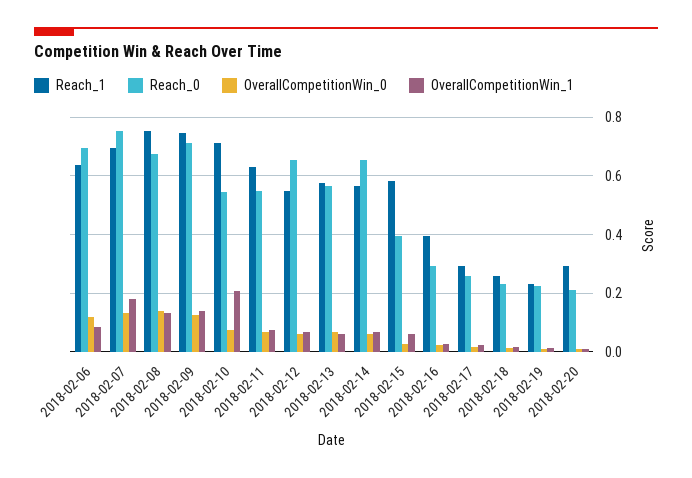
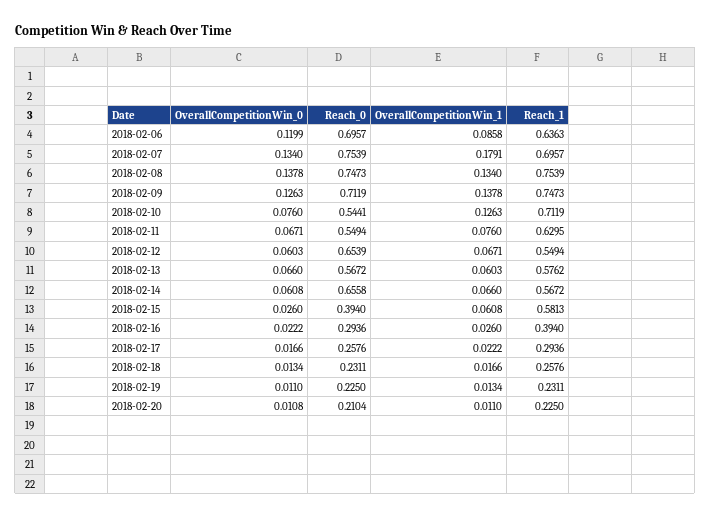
  {
    "Reach_1": {
      "2018-02-06": 0.6363,
      "2018-02-07": 0.6957,
      "2018-02-08": 0.7539,
      "2018-02-09": 0.7473,
      "2018-02-10": 0.7119,
      "2018-02-11": 0.6295,
      "2018-02-12": 0.5494,
      "2018-02-13": 0.5762,
      "2018-02-14": 0.5672,
      "2018-02-15": 0.5813,
      "2018-02-16": 0.394,
      "2018-02-17": 0.2936,
      "2018-02-18": 0.2576,
      "2018-02-19": 0.2311,
-     "2018-02-20": 0.3
+     "2018-02-20": 0.225
    },
    "Reach_0": {
      "2018-02-06": 0.6957,
      "2018-02-07": 0.7539,
-     "2018-02-08": 0.675,
+     "2018-02-08": 0.7473,
      "2018-02-09": 0.7119,
      "2018-02-10": 0.5441,
      "2018-02-11": 0.5494,
      "2018-02-12": 0.6539,
      "2018-02-13": 0.5672,
      "2018-02-14": 0.6558,
      "2018-02-15": 0.394,
      "2018-02-16": 0.2936,
      "2018-02-17": 0.2576,
      "2018-02-18": 0.2311,
      "2018-02-19": 0.225,
      "2018-02-20": 0.2104
    },
    "OverallCompetitionWin_0": {
      "2018-02-06": 0.1199,
      "2018-02-07": 0.134,
      "2018-02-08": 0.1378,
      "2018-02-09": 0.1263,
      "2018-02-10": 0.076,
      "2018-02-11": 0.0671,
      "2018-02-12": 0.0603,
      "2018-02-13": 0.066,
      "2018-02-14": 0.0608,
      "2018-02-15": 0.026,
      "2018-02-16": 0.0222,
      "2018-02-17": 0.0166,
      "2018-02-18": 0.0134,
      "2018-02-19": 0.011,
      "2018-02-20": 0.0108
    },
    "OverallCompetitionWin_1": {
      "2018-02-06": 0.0858,
      "2018-02-07": 0.1791,
      "2018-02-08": 0.134,
      "2018-02-09": 0.1378,
-     "2018-02-10": 0.2,
+     "2018-02-10": 0.1263,
      "2018-02-11": 0.076,
      "2018-02-12": 0.0671,
      "2018-02-13": 0.0603,
      "2018-02-14": 0.066,
      "2018-02-15": 0.0608,
      "2018-02-16": 0.026,
      "2018-02-17": 0.0222,
      "2018-02-18": 0.0166,
      "2018-02-19": 0.0134,
      "2018-02-20": 0.011
    }
  }

